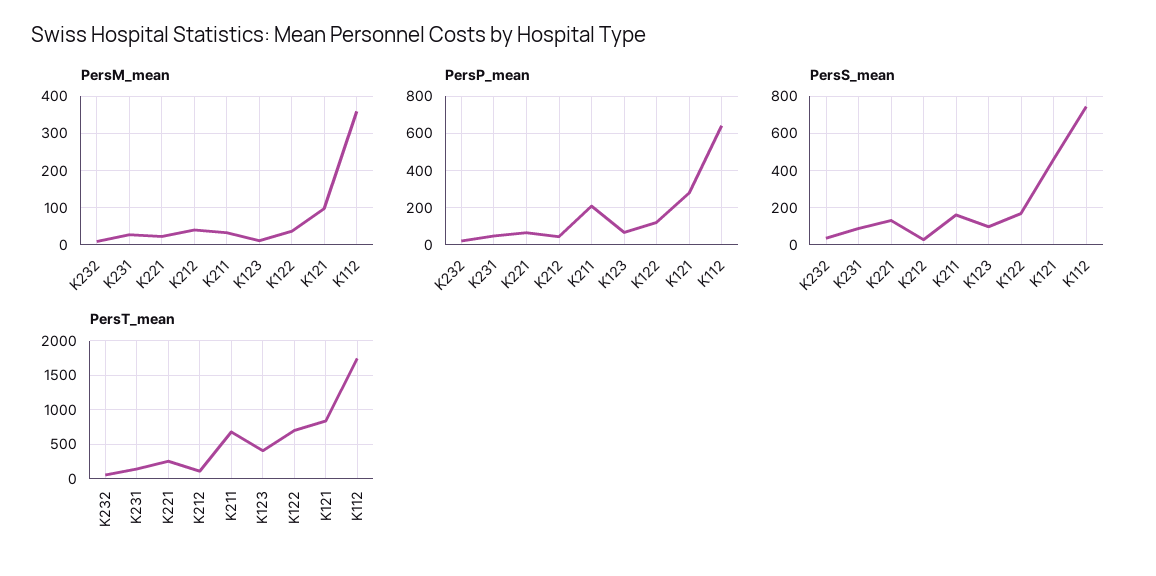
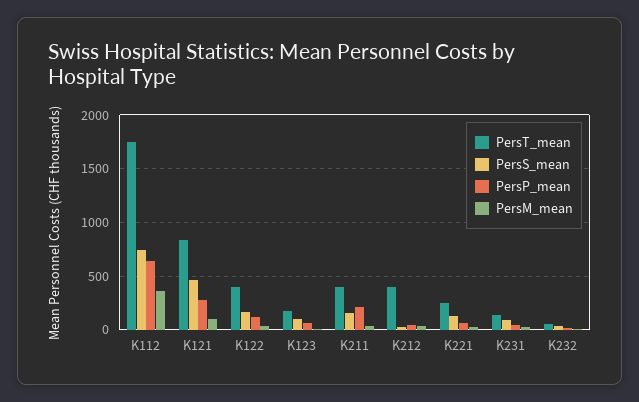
  {
    "PersM_mean": {
      "K232": 0,
      "K231": 20,
      "K221": 20,
      "K212": 40,
      "K211": 40,
      "K123": 20,
      "K122": 40,
      "K121": 100,
      "K112": 360
    },
    "PersP_mean": {
      "K232": 0,
      "K231": 50,
      "K221": 50,
      "K212": 50,
      "K211": 200,
      "K123": 50,
      "K122": 100,
      "K121": 300,
      "K112": 650
    },
    "PersS_mean": {
      "K232": 50,
      "K231": 100,
      "K221": 150,
      "K212": 50,
      "K211": 150,
      "K123": 100,
      "K122": 150,
      "K121": 450,
      "K112": 750
    },
    "PersT_mean": {
      "K232": 100,
      "K231": 100,
      "K221": 300,
-     "K212": 100,
+     "K212": 400,
-     "K211": 700,
+     "K211": 400,
-     "K123": 400,
+     "K123": 200,
-     "K122": 700,
+     "K122": 400,
      "K121": 800,
      "K112": 1700
    }
  }

